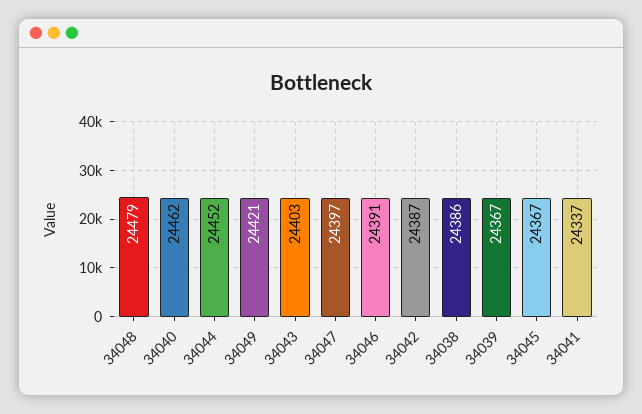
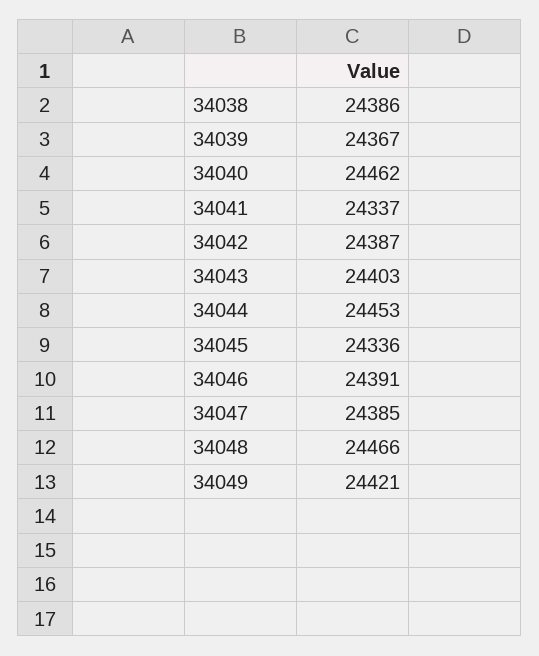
  {
-   "34048": 24479,
+   "34048": 24466,
    "34040": 24462,
-   "34044": 24452,
+   "34044": 24453,
    "34049": 24421,
    "34043": 24403,
-   "34047": 24397,
+   "34047": 24385,
    "34046": 24391,
    "34042": 24387,
    "34038": 24386,
    "34039": 24367,
-   "34045": 24367,
+   "34045": 24336,
    "34041": 24337
  }

